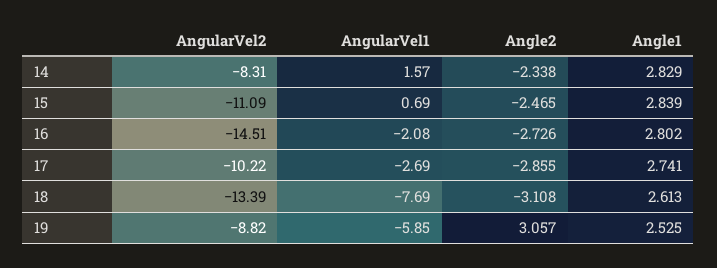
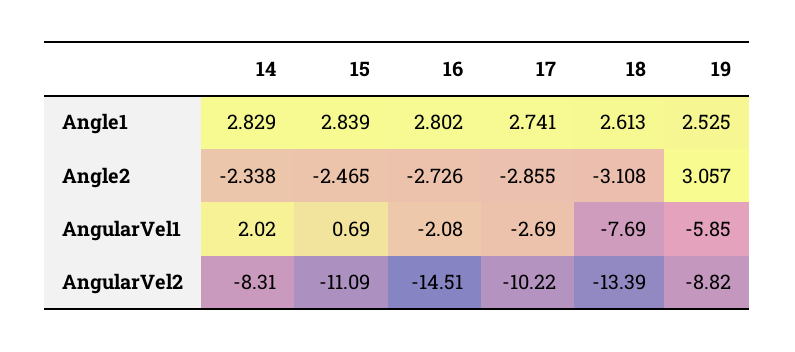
  {
    "AngularVel2": {
      "14": -8.31,
      "15": -11.09,
      "16": -14.51,
      "17": -10.22,
      "18": -13.39,
      "19": -8.82
    },
    "AngularVel1": {
-     "14": 1.57,
+     "14": 2.02,
      "15": 0.69,
      "16": -2.08,
      "17": -2.69,
      "18": -7.69,
      "19": -5.85
    },
    "Angle2": {
      "14": -2.338,
      "15": -2.465,
      "16": -2.726,
      "17": -2.855,
      "18": -3.108,
      "19": 3.057
    },
    "Angle1": {
      "14": 2.829,
      "15": 2.839,
      "16": 2.802,
      "17": 2.741,
      "18": 2.613,
      "19": 2.525
    }
  }

